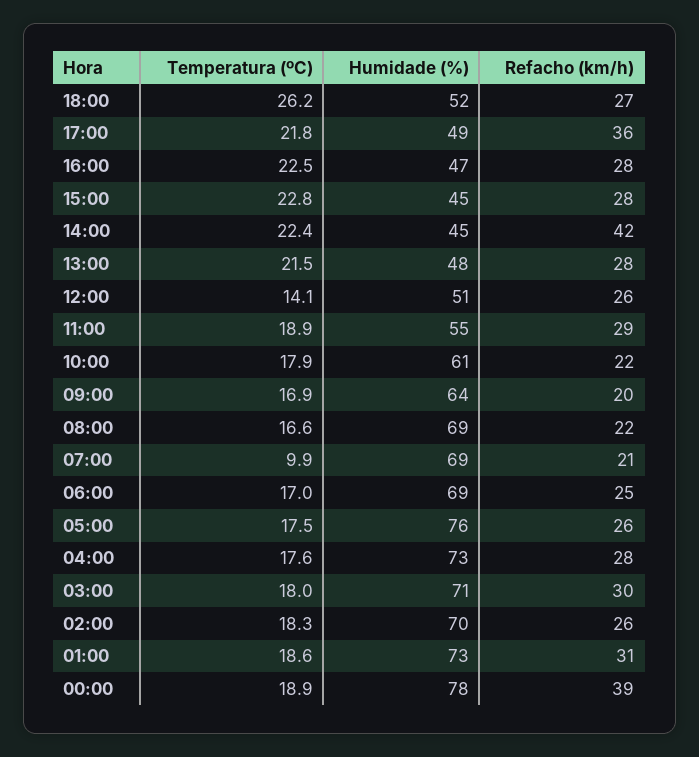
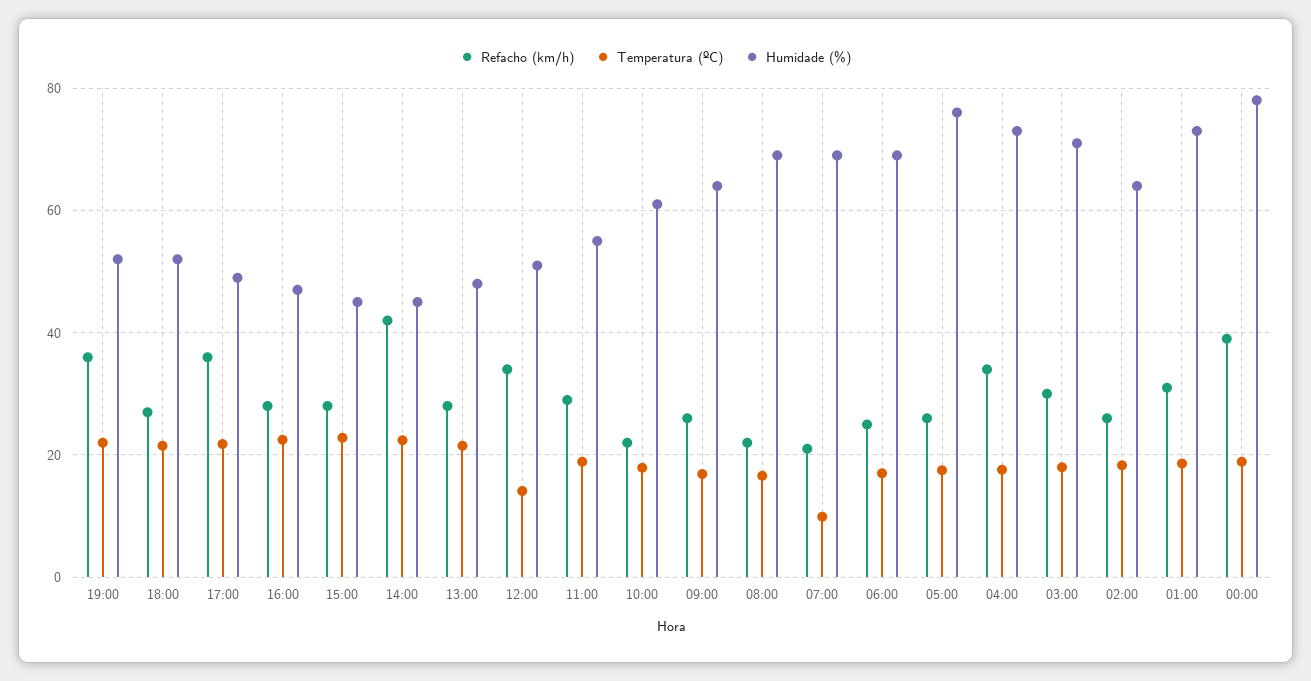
  {
    "Temperatura (ºC)": {
-     "18:00": 26.2,
+     "18:00": 22,
      "17:00": 21.8,
      "16:00": 22.5,
      "15:00": 22.8,
      "14:00": 22.4,
      "13:00": 21.5,
      "12:00": 14.1,
      "11:00": 18.9,
      "10:00": 17.9,
      "09:00": 16.9,
      "08:00": 16.6,
      "07:00": 9.9,
      "06:00": 17,
      "05:00": 17.5,
      "04:00": 17.6,
      "03:00": 18,
      "02:00": 18.3,
      "01:00": 18.6,
-     "00:00": 18.9
+     "00:00": 18.9,
+     "19:00": 22
    },
    "Humidade (%)": {
      "18:00": 52,
      "17:00": 49,
      "16:00": 47,
      "15:00": 45,
      "14:00": 45,
      "13:00": 48,
      "12:00": 51,
      "11:00": 55,
      "10:00": 61,
      "09:00": 64,
      "08:00": 69,
      "07:00": 69,
      "06:00": 69,
      "05:00": 76,
      "04:00": 73,
      "03:00": 71,
-     "02:00": 70,
+     "02:00": 64,
      "01:00": 73,
-     "00:00": 78
+     "00:00": 78,
+     "19:00": 52
    },
    "Refacho (km/h)": {
      "18:00": 27,
      "17:00": 36,
      "16:00": 28,
      "15:00": 28,
      "14:00": 42,
      "13:00": 28,
-     "12:00": 26,
+     "12:00": 34,
      "11:00": 29,
      "10:00": 22,
-     "09:00": 20,
+     "09:00": 26,
      "08:00": 22,
      "07:00": 21,
      "06:00": 25,
      "05:00": 26,
-     "04:00": 28,
+     "04:00": 34,
      "03:00": 30,
      "02:00": 26,
      "01:00": 31,
-     "00:00": 39
+     "00:00": 39,
+     "19:00": 36
    }
  }

